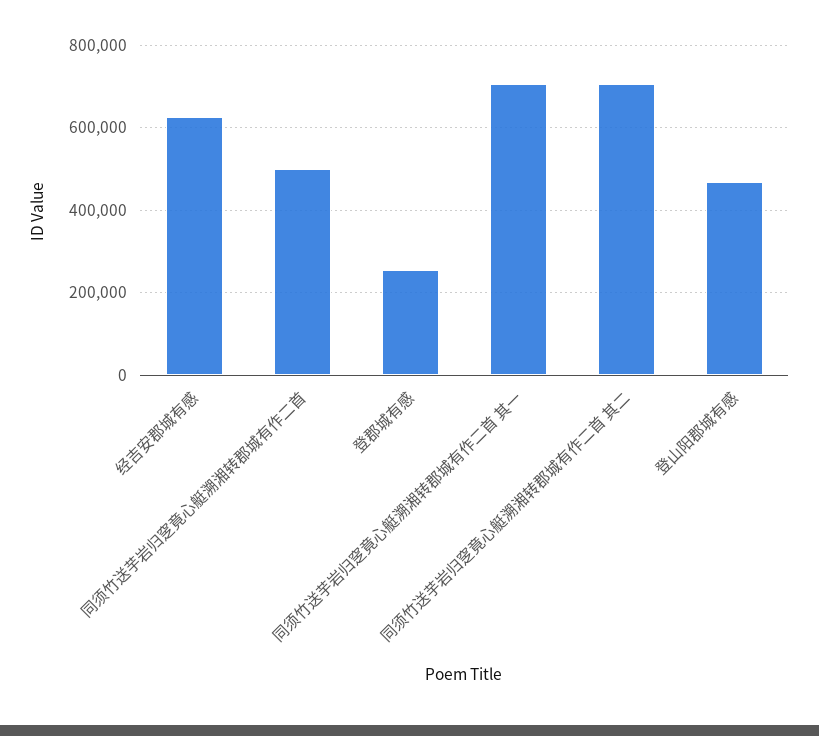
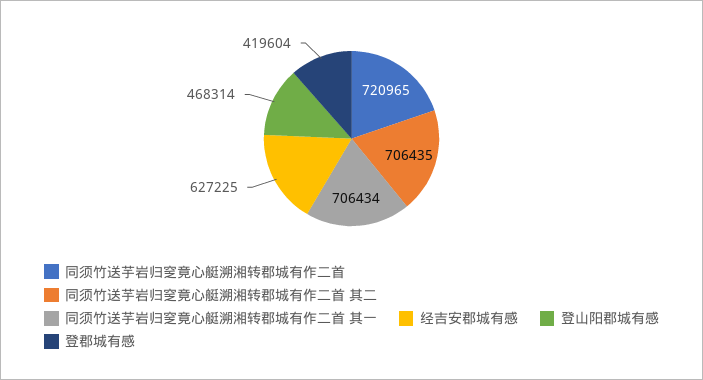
  {
    "经吉安郡城有感": 627225,
-   "同须竹送芋岩归窆竟心艇溯湘转郡城有作二首": 500000,
+   "同须竹送芋岩归窆竟心艇溯湘转郡城有作二首": 720965,
-   "登郡城有感": 260000,
+   "登郡城有感": 419604,
    "同须竹送芋岩归窆竟心艇溯湘转郡城有作二首 其一": 706434,
    "同须竹送芋岩归窆竟心艇溯湘转郡城有作二首 其二": 706435,
    "登山阳郡城有感": 468314
  }

